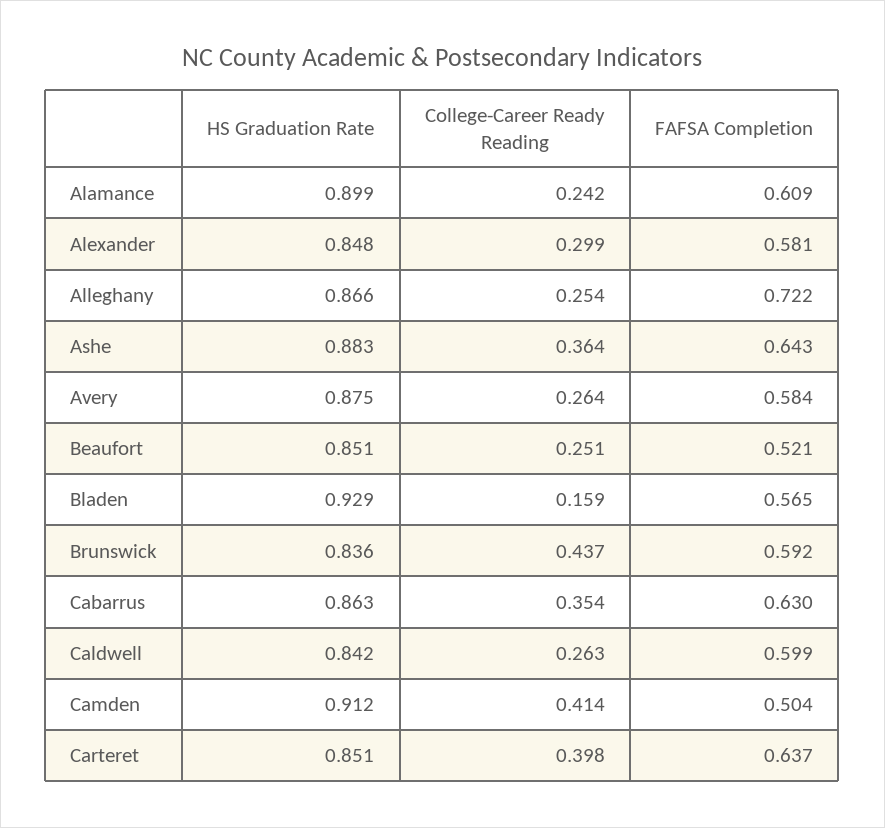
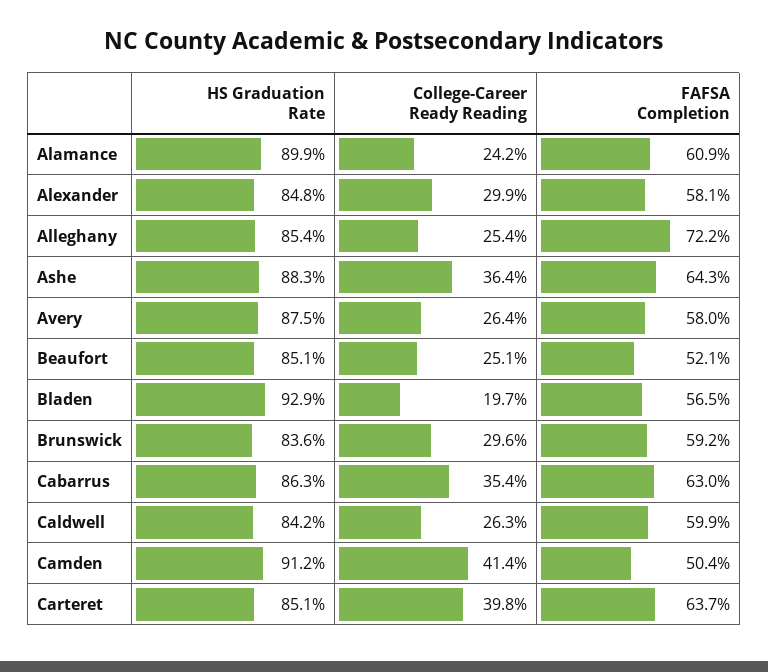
  {
    "HS Graduation Rate": {
      "Alamance": 0.899,
      "Alexander": 0.848,
-     "Alleghany": 0.866,
+     "Alleghany": 0.854,
      "Ashe": 0.883,
      "Avery": 0.875,
      "Beaufort": 0.851,
      "Bladen": 0.929,
      "Brunswick": 0.836,
      "Cabarrus": 0.863,
      "Caldwell": 0.842,
      "Camden": 0.912,
      "Carteret": 0.851
    },
    "College-Career Ready Reading": {
      "Alamance": 0.242,
      "Alexander": 0.299,
      "Alleghany": 0.254,
      "Ashe": 0.364,
      "Avery": 0.264,
      "Beaufort": 0.251,
-     "Bladen": 0.159,
+     "Bladen": 0.197,
-     "Brunswick": 0.437,
+     "Brunswick": 0.296,
      "Cabarrus": 0.354,
      "Caldwell": 0.263,
      "Camden": 0.414,
      "Carteret": 0.398
    },
    "FAFSA Completion": {
      "Alamance": 0.609,
      "Alexander": 0.581,
      "Alleghany": 0.722,
      "Ashe": 0.643,
-     "Avery": 0.584,
+     "Avery": 0.58,
      "Beaufort": 0.521,
      "Bladen": 0.565,
      "Brunswick": 0.592,
      "Cabarrus": 0.63,
      "Caldwell": 0.599,
      "Camden": 0.504,
      "Carteret": 0.637
    }
  }

